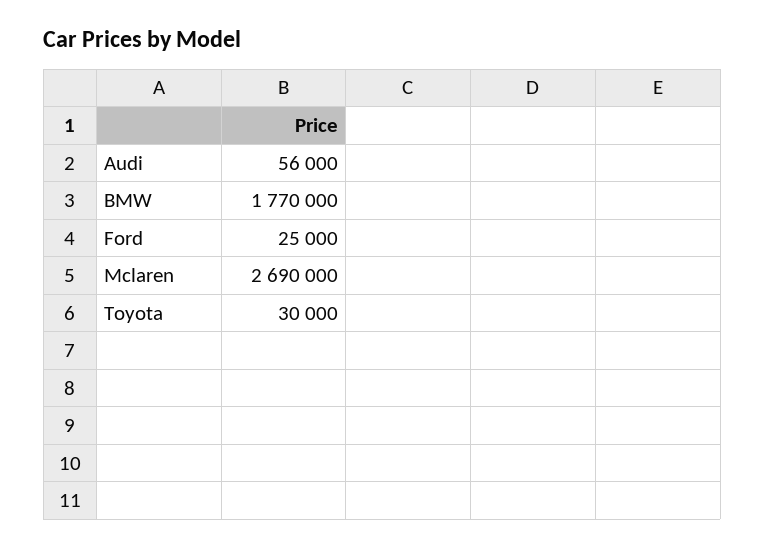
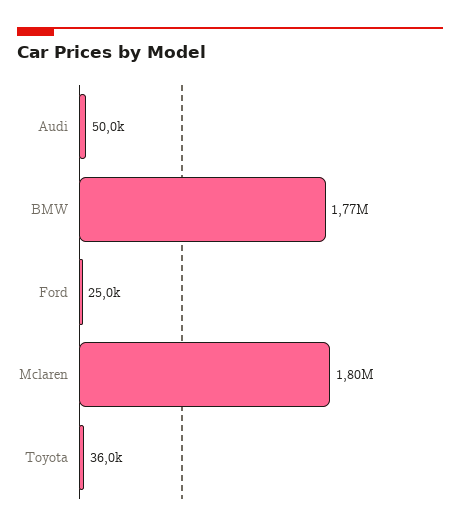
  {
-   "Audi": 56000,
+   "Audi": 50000,
    "BMW": 1770000,
    "Ford": 25000,
-   "Mclaren": 2690000,
+   "Mclaren": 1800000,
-   "Toyota": 30000
+   "Toyota": 36000
  }

